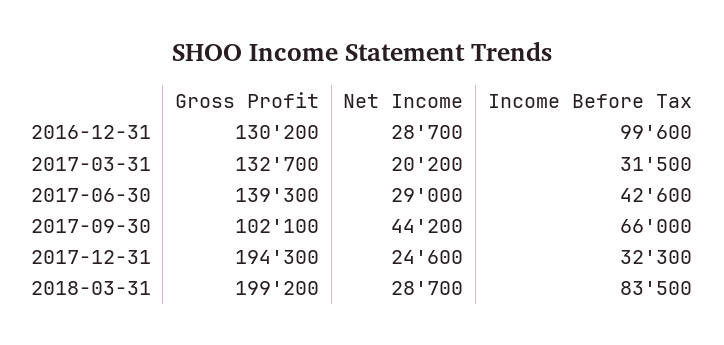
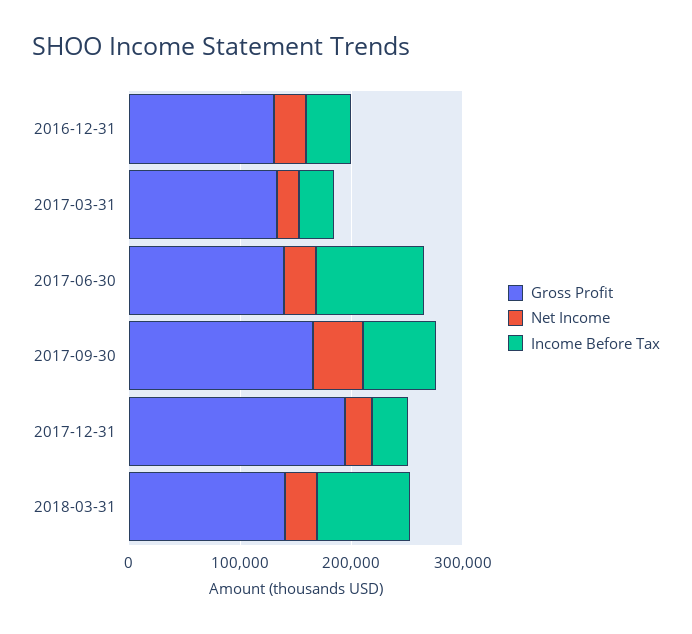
  {
    "Gross Profit": {
      "2016-12-31": 130200,
      "2017-03-31": 132700,
      "2017-06-30": 139300,
-     "2017-09-30": 102100,
+     "2017-09-30": 160000,
      "2017-12-31": 194300,
-     "2018-03-31": 199200
+     "2018-03-31": 140000
    },
    "Net Income": {
      "2016-12-31": 28700,
      "2017-03-31": 20200,
      "2017-06-30": 29000,
      "2017-09-30": 44200,
      "2017-12-31": 24600,
      "2018-03-31": 28700
    },
    "Income Before Tax": {
-     "2016-12-31": 99600,
+     "2016-12-31": 40000,
      "2017-03-31": 31500,
-     "2017-06-30": 42600,
+     "2017-06-30": 100000,
      "2017-09-30": 66000,
      "2017-12-31": 32300,
      "2018-03-31": 83500
    }
  }

